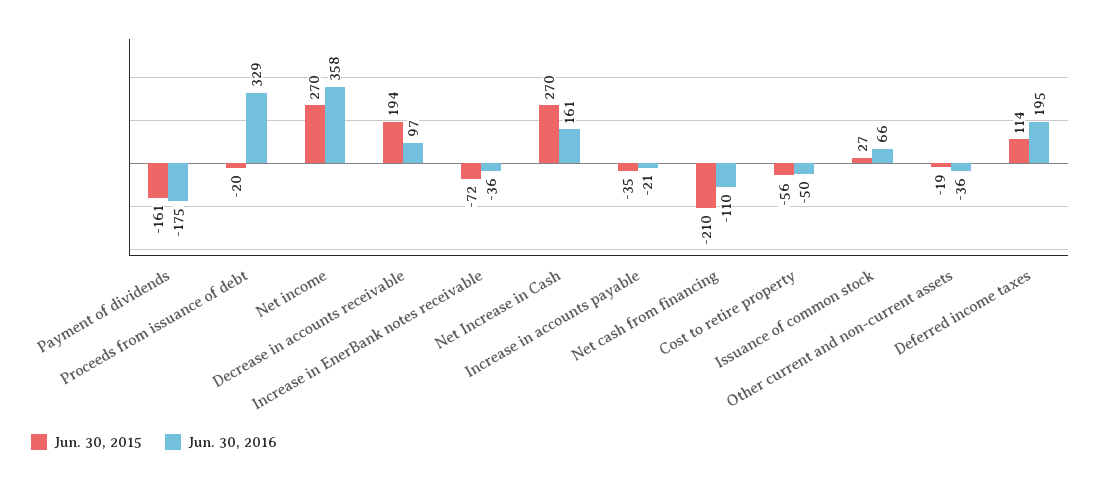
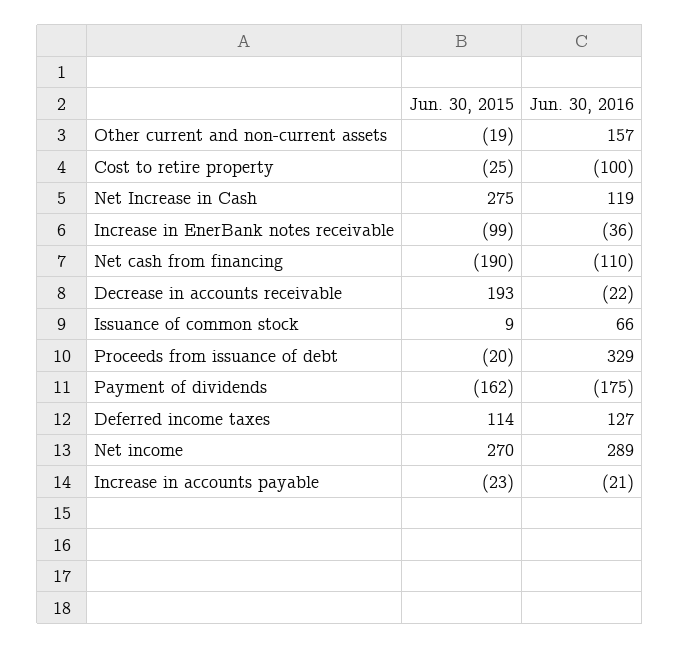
  {
    "Jun. 30, 2015": {
-     "Payment of dividends": -161,
+     "Payment of dividends": -162,
      "Proceeds from issuance of debt": -20,
      "Net income": 270,
-     "Decrease in accounts receivable": 194,
+     "Decrease in accounts receivable": 193,
-     "Increase in EnerBank notes receivable": -72,
+     "Increase in EnerBank notes receivable": -99,
-     "Net Increase in Cash": 270,
+     "Net Increase in Cash": 275,
-     "Increase in accounts payable": -35,
+     "Increase in accounts payable": -23,
-     "Net cash from financing": -210,
+     "Net cash from financing": -190,
-     "Cost to retire property": -56,
+     "Cost to retire property": -25,
-     "Issuance of common stock": 27,
+     "Issuance of common stock": 9,
      "Other current and non-current assets": -19,
      "Deferred income taxes": 114
    },
    "Jun. 30, 2016": {
      "Payment of dividends": -175,
      "Proceeds from issuance of debt": 329,
-     "Net income": 358,
+     "Net income": 289,
-     "Decrease in accounts receivable": 97,
+     "Decrease in accounts receivable": -22,
      "Increase in EnerBank notes receivable": -36,
-     "Net Increase in Cash": 161,
+     "Net Increase in Cash": 119,
      "Increase in accounts payable": -21,
      "Net cash from financing": -110,
-     "Cost to retire property": -50,
+     "Cost to retire property": -100,
      "Issuance of common stock": 66,
-     "Other current and non-current assets": -36,
+     "Other current and non-current assets": 157,
-     "Deferred income taxes": 195
+     "Deferred income taxes": 127
    }
  }

